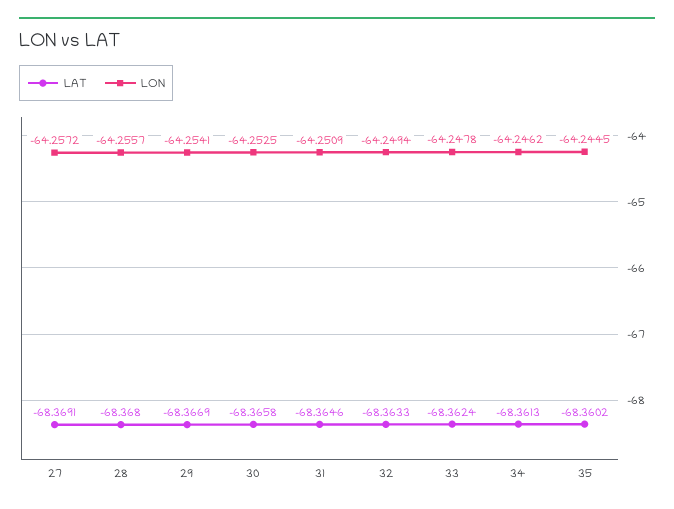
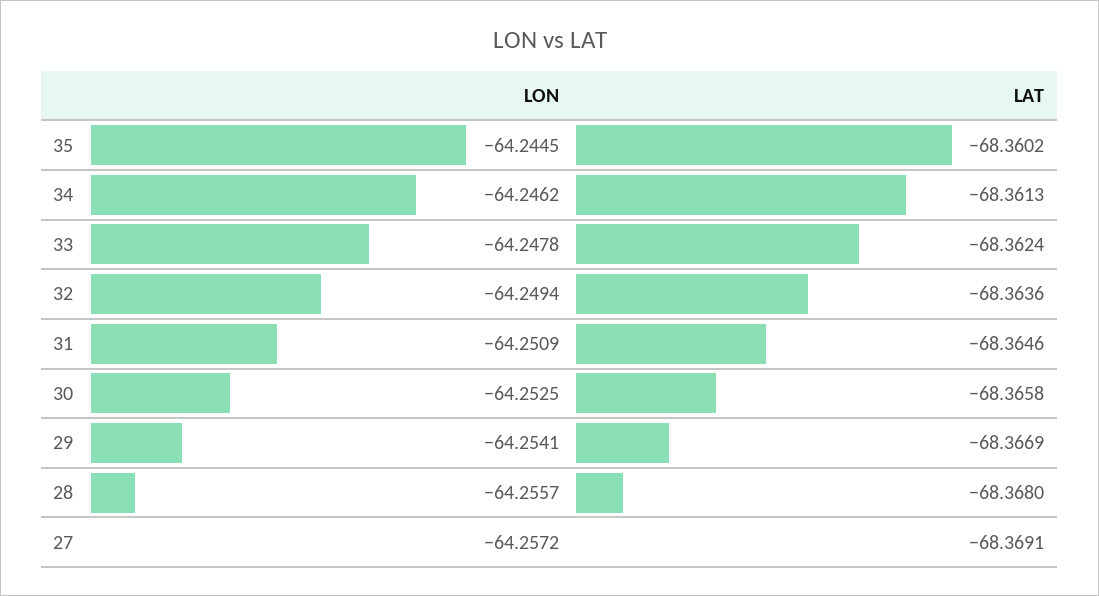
  {
    "LAT": {
      "27": -68.3691,
      "28": -68.368,
      "29": -68.3669,
      "30": -68.3658,
      "31": -68.3646,
-     "32": -68.3633,
+     "32": -68.3636,
      "33": -68.3624,
      "34": -68.3613,
      "35": -68.3602
    },
    "LON": {
      "27": -64.2572,
      "28": -64.2557,
      "29": -64.2541,
      "30": -64.2525,
      "31": -64.2509,
      "32": -64.2494,
      "33": -64.2478,
      "34": -64.2462,
      "35": -64.2445
    }
  }

